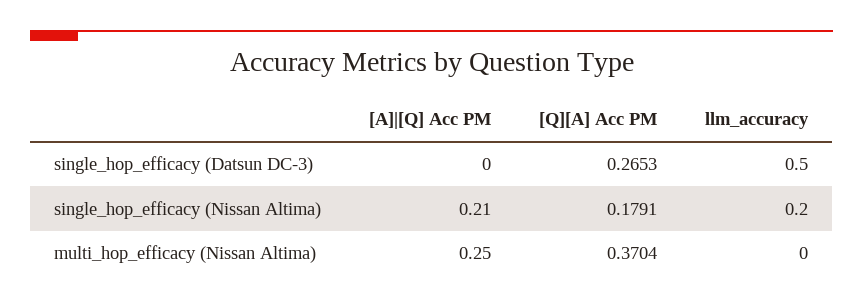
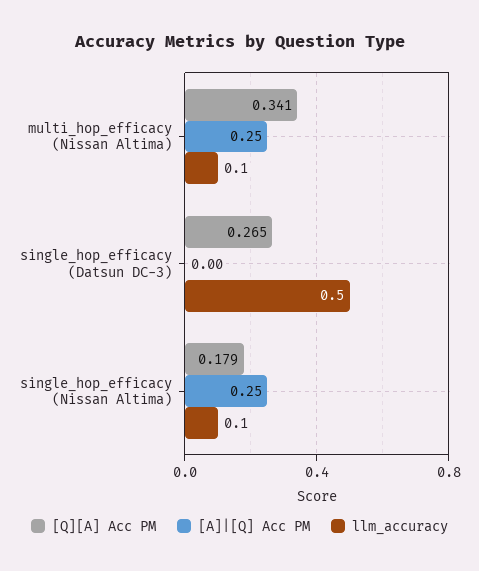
  {
    "[A]|[Q] Acc PM": {
      "single_hop_efficacy (Datsun DC-3)": 0,
-     "single_hop_efficacy (Nissan Altima)": 0.21,
+     "single_hop_efficacy (Nissan Altima)": 0.25,
      "multi_hop_efficacy (Nissan Altima)": 0.25
    },
    "[Q][A] Acc PM": {
      "single_hop_efficacy (Datsun DC-3)": 0.2653,
      "single_hop_efficacy (Nissan Altima)": 0.1791,
-     "multi_hop_efficacy (Nissan Altima)": 0.3704
+     "multi_hop_efficacy (Nissan Altima)": 0.341
    },
    "llm_accuracy": {
      "single_hop_efficacy (Datsun DC-3)": 0.5,
-     "single_hop_efficacy (Nissan Altima)": 0.2,
+     "single_hop_efficacy (Nissan Altima)": 0.1,
-     "multi_hop_efficacy (Nissan Altima)": 0
+     "multi_hop_efficacy (Nissan Altima)": 0.1
    }
  }

